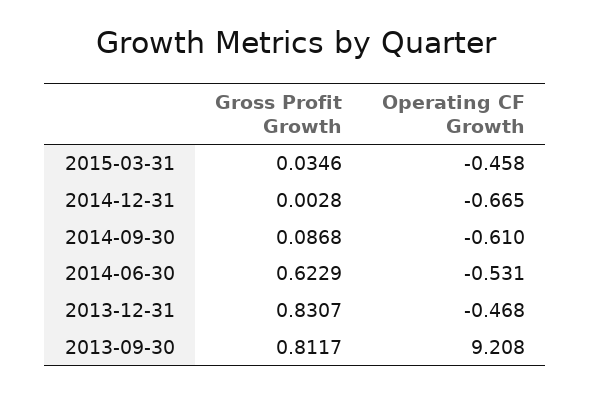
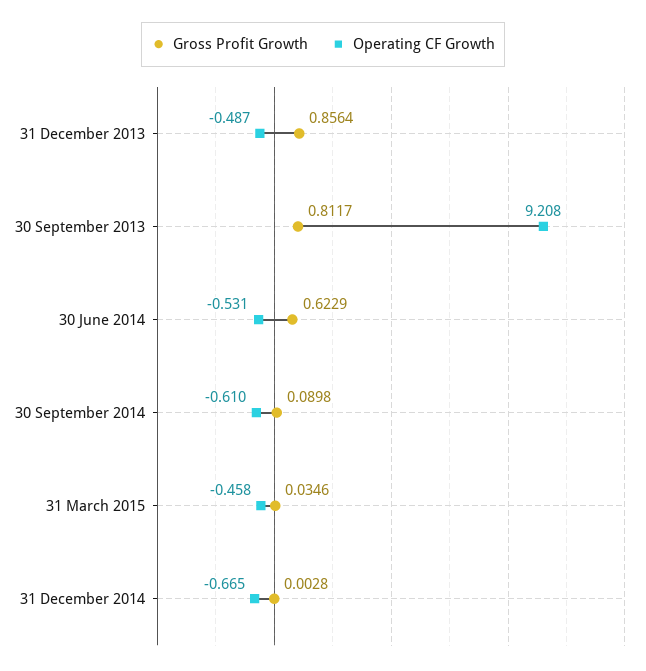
  {
    "Gross Profit Growth": {
      "2015-03-31": 0.0346,
      "2014-12-31": 0.0028,
-     "2014-09-30": 0.0868,
+     "2014-09-30": 0.0898,
      "2014-06-30": 0.6229,
-     "2013-12-31": 0.8307,
+     "2013-12-31": 0.8564,
      "2013-09-30": 0.8117
    },
    "Operating CF Growth": {
      "2015-03-31": -0.458,
      "2014-12-31": -0.665,
      "2014-09-30": -0.61,
      "2014-06-30": -0.531,
-     "2013-12-31": -0.468,
+     "2013-12-31": -0.487,
      "2013-09-30": 9.208
    }
  }

